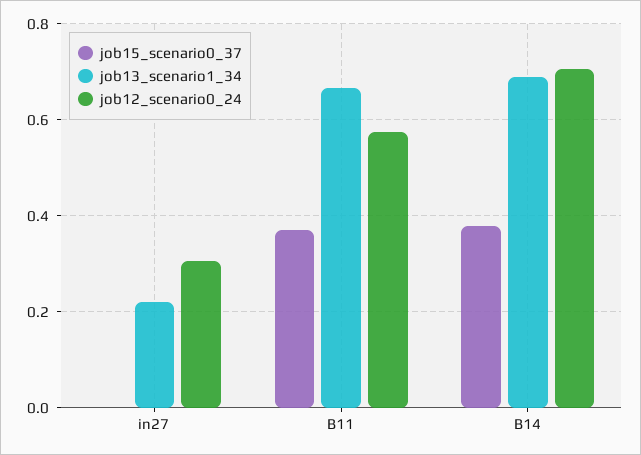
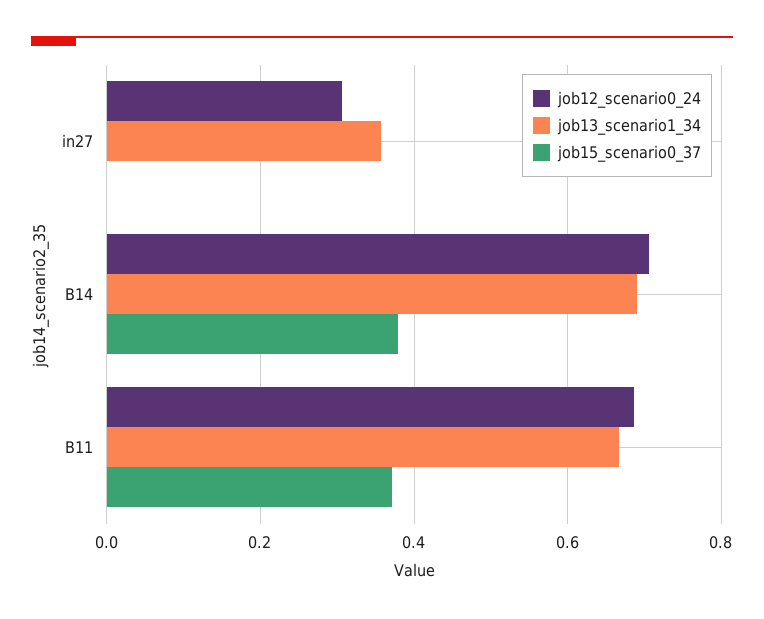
  {
    "job15_scenario0_37": {
      "in27": 0,
      "B11": 0.38,
      "B14": 0.38
    },
    "job13_scenario1_34": {
-     "in27": 0.22,
+     "in27": 0.36,
      "B11": 0.66,
      "B14": 0.68
    },
    "job12_scenario0_24": {
      "in27": 0.3,
-     "B11": 0.58,
+     "B11": 0.68,
      "B14": 0.7
    }
  }

